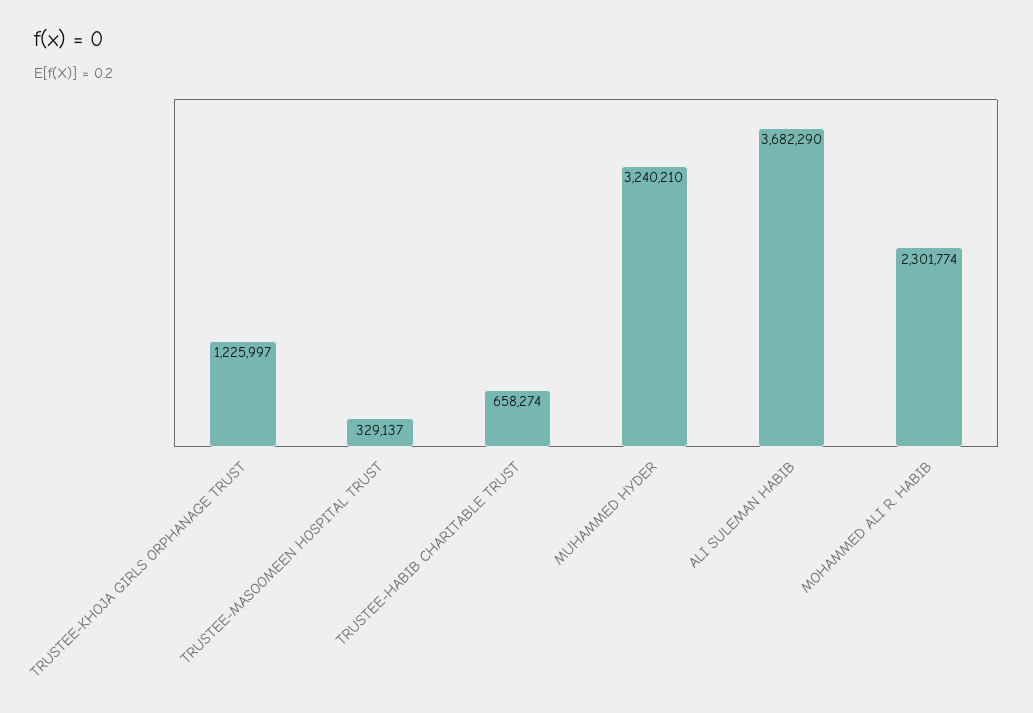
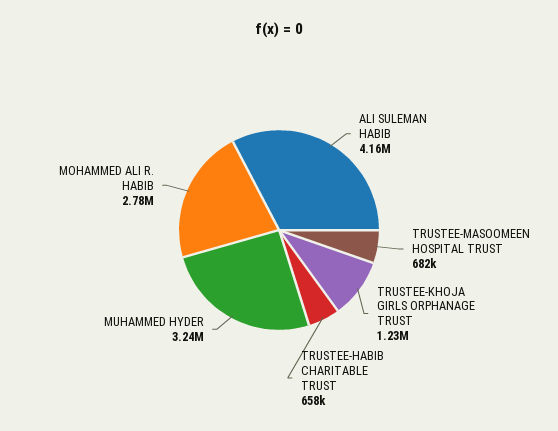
  {
    "TRUSTEE-KHOJA GIRLS ORPHANAGE TRUST": 1225997,
-   "TRUSTEE-MASOOMEEN HOSPITAL TRUST": 329137,
+   "TRUSTEE-MASOOMEEN HOSPITAL TRUST": 682000,
    "TRUSTEE-HABIB CHARITABLE TRUST": 658274,
    "MUHAMMED HYDER": 3240210,
-   "ALI SULEMAN HABIB": 3682290,
+   "ALI SULEMAN HABIB": 4160000,
-   "MOHAMMED ALI R. HABIB": 2301774
+   "MOHAMMED ALI R. HABIB": 2780000
  }

